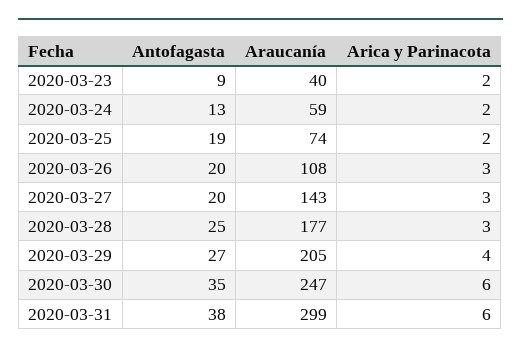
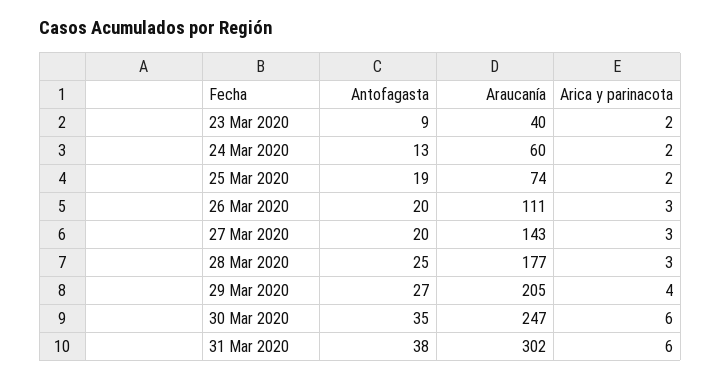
  {
    "Antofagasta": {
      "2020-03-23": 9,
      "2020-03-24": 13,
      "2020-03-25": 19,
      "2020-03-26": 20,
      "2020-03-27": 20,
      "2020-03-28": 25,
      "2020-03-29": 27,
      "2020-03-30": 35,
      "2020-03-31": 38
    },
    "Araucanía": {
      "2020-03-23": 40,
-     "2020-03-24": 59,
+     "2020-03-24": 60,
      "2020-03-25": 74,
-     "2020-03-26": 108,
+     "2020-03-26": 111,
      "2020-03-27": 143,
      "2020-03-28": 177,
      "2020-03-29": 205,
      "2020-03-30": 247,
-     "2020-03-31": 299
+     "2020-03-31": 302
    },
    "Arica y Parinacota": {
      "2020-03-23": 2,
      "2020-03-24": 2,
      "2020-03-25": 2,
      "2020-03-26": 3,
      "2020-03-27": 3,
      "2020-03-28": 3,
      "2020-03-29": 4,
      "2020-03-30": 6,
      "2020-03-31": 6
    }
  }

